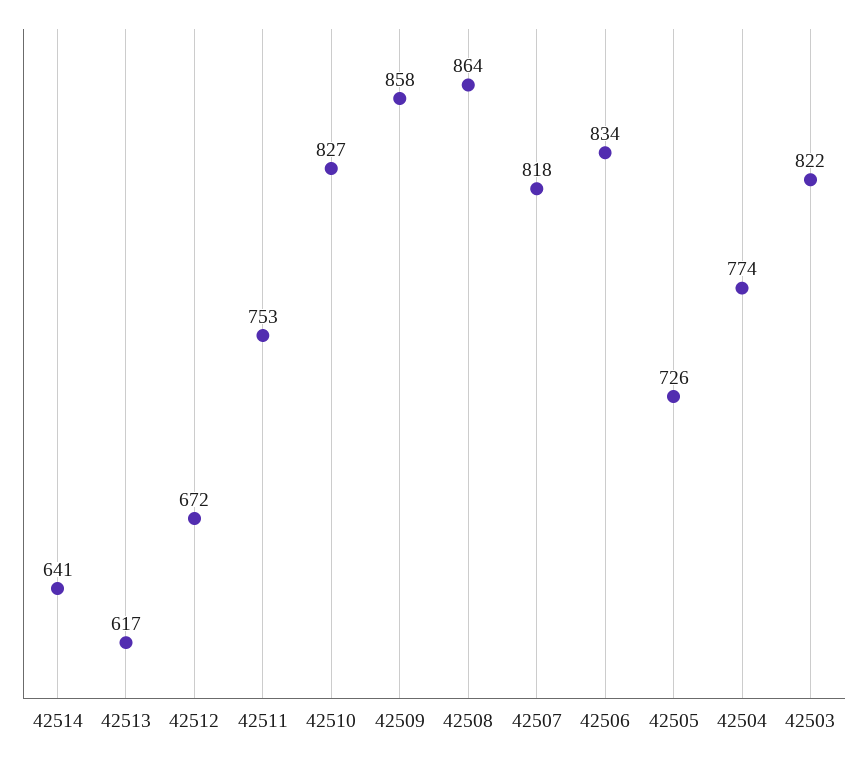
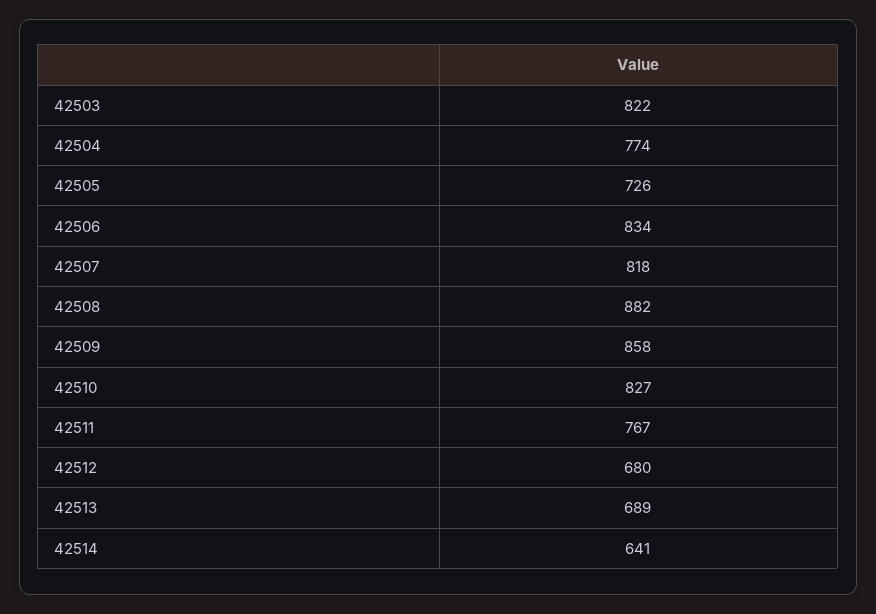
  {
    "42514": 641,
-   "42513": 617,
+   "42513": 689,
-   "42512": 672,
+   "42512": 680,
-   "42511": 753,
+   "42511": 767,
    "42510": 827,
    "42509": 858,
-   "42508": 864,
+   "42508": 882,
    "42507": 818,
    "42506": 834,
    "42505": 726,
    "42504": 774,
    "42503": 822
  }

